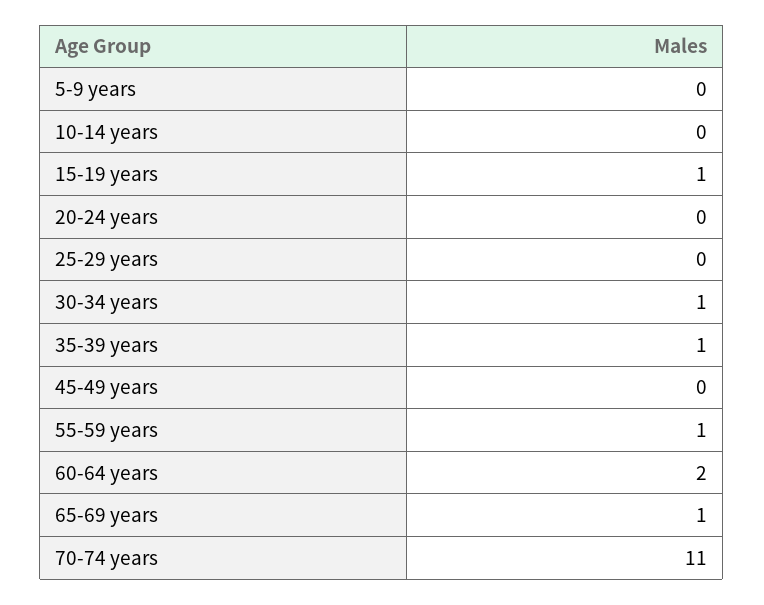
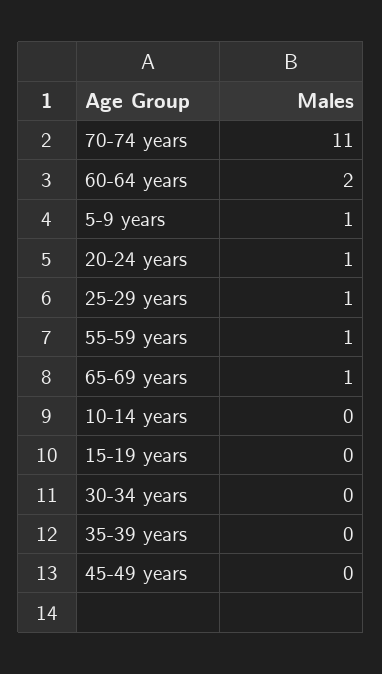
  {
-   "5-9 years": 0,
+   "5-9 years": 1,
    "10-14 years": 0,
-   "15-19 years": 1,
+   "15-19 years": 0,
-   "20-24 years": 0,
+   "20-24 years": 1,
-   "25-29 years": 0,
+   "25-29 years": 1,
-   "30-34 years": 1,
+   "30-34 years": 0,
-   "35-39 years": 1,
+   "35-39 years": 0,
    "45-49 years": 0,
    "55-59 years": 1,
    "60-64 years": 2,
    "65-69 years": 1,
    "70-74 years": 11
  }

